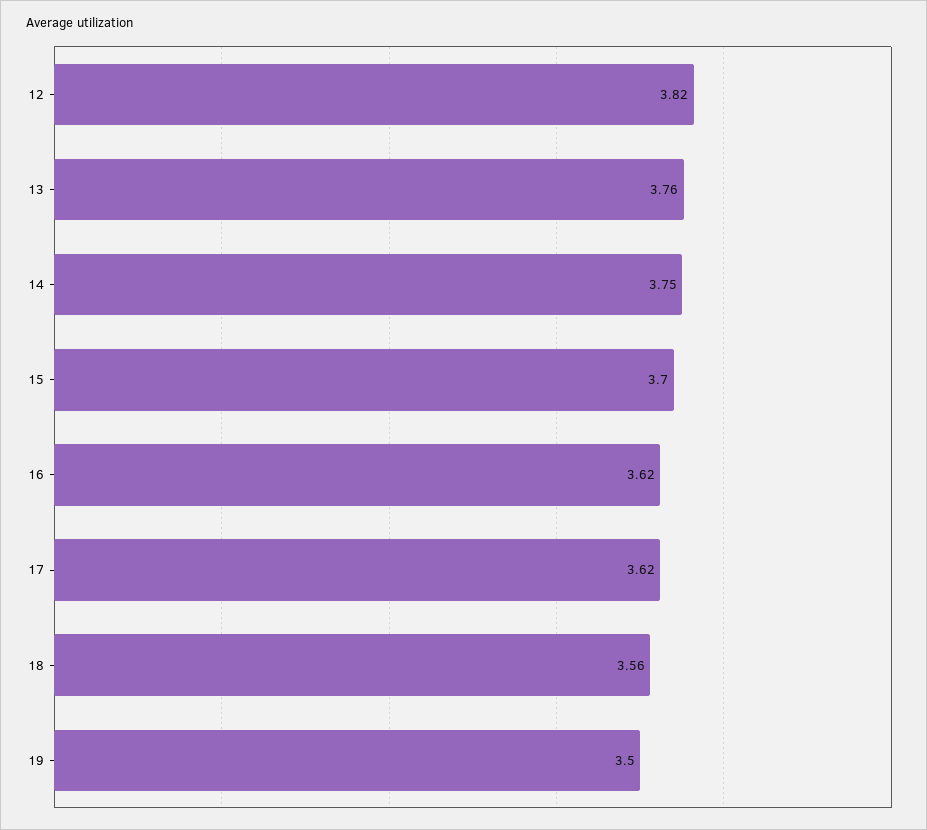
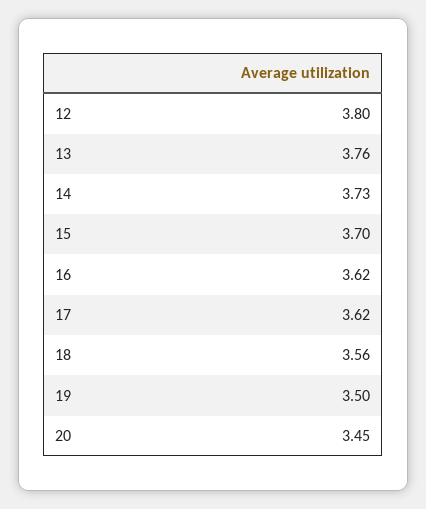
  {
-   "12": 3.82,
+   "12": 3.8,
    "13": 3.76,
-   "14": 3.75,
+   "14": 3.73,
    "15": 3.7,
    "16": 3.62,
    "17": 3.62,
    "18": 3.56,
-   "19": 3.5
+   "19": 3.5,
+   "20": 3.45
  }

